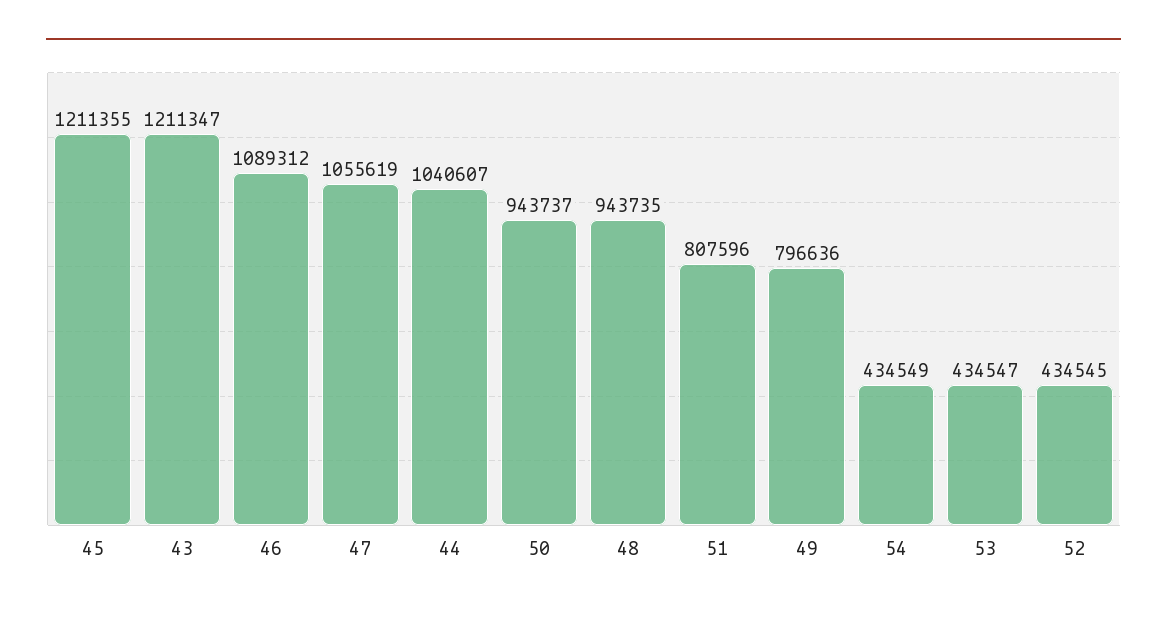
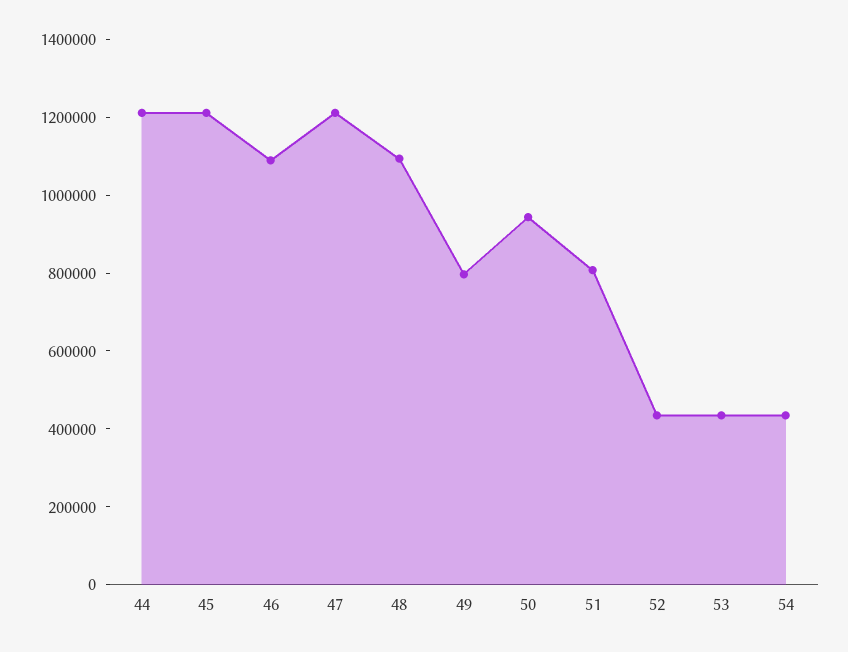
  {
    "45": 1211355,
-   "43": 1211347,
    "46": 1089312,
-   "47": 1055619,
+   "47": 1200000,
-   "44": 1040607,
+   "44": 1200000,
    "50": 943737,
-   "48": 943735,
+   "48": 1100000,
    "51": 807596,
    "49": 796636,
    "54": 434549,
    "53": 434547,
    "52": 434545
  }

